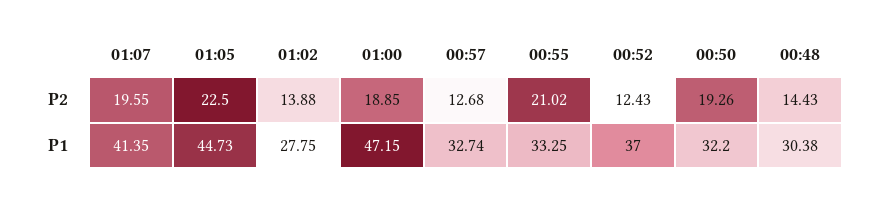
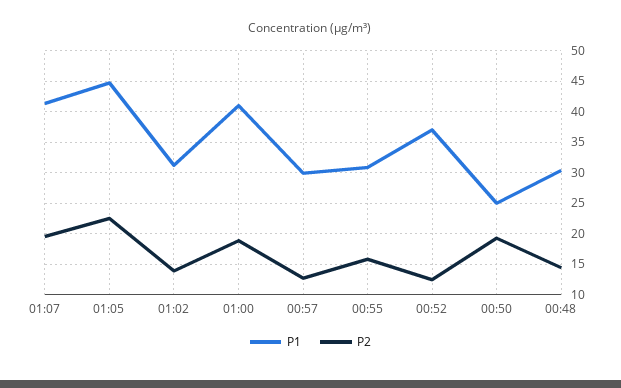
  {
    "P2": {
      "01:07": 19.55,
      "01:05": 22.5,
      "01:02": 13.88,
      "01:00": 18.85,
      "00:57": 12.68,
-     "00:55": 21.02,
+     "00:55": 16,
      "00:52": 12.43,
      "00:50": 19.26,
      "00:48": 14.43
    },
    "P1": {
      "01:07": 41.35,
      "01:05": 44.73,
-     "01:02": 27.75,
+     "01:02": 31,
-     "01:00": 47.15,
+     "01:00": 41,
-     "00:57": 32.74,
+     "00:57": 30,
-     "00:55": 33.25,
+     "00:55": 31,
      "00:52": 37,
-     "00:50": 32.2,
+     "00:50": 25,
      "00:48": 30.38
    }
  }

